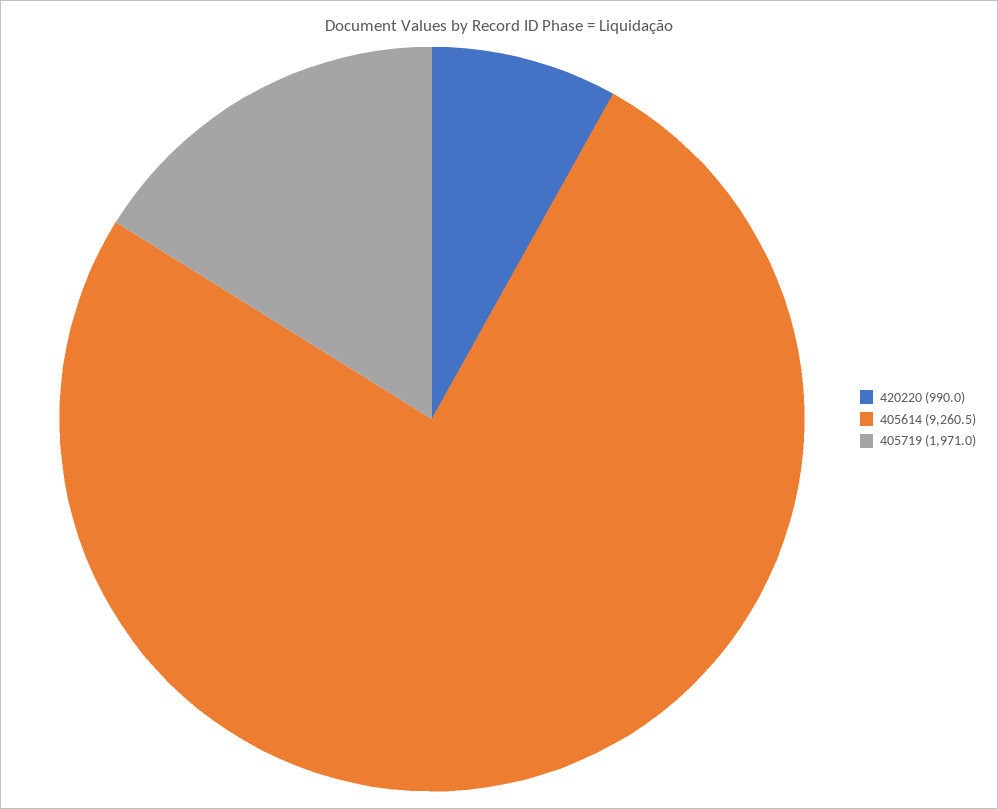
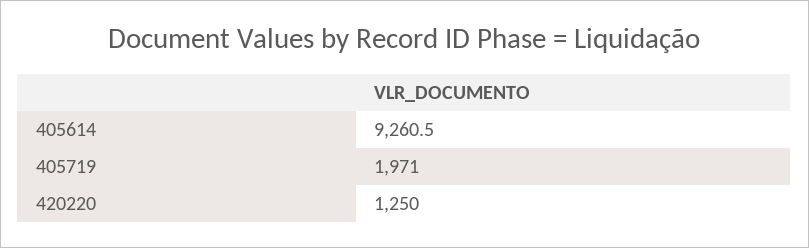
  {
-   "420220": 990,
+   "420220": 1250,
    "405614": 9260.5,
    "405719": 1971
  }

